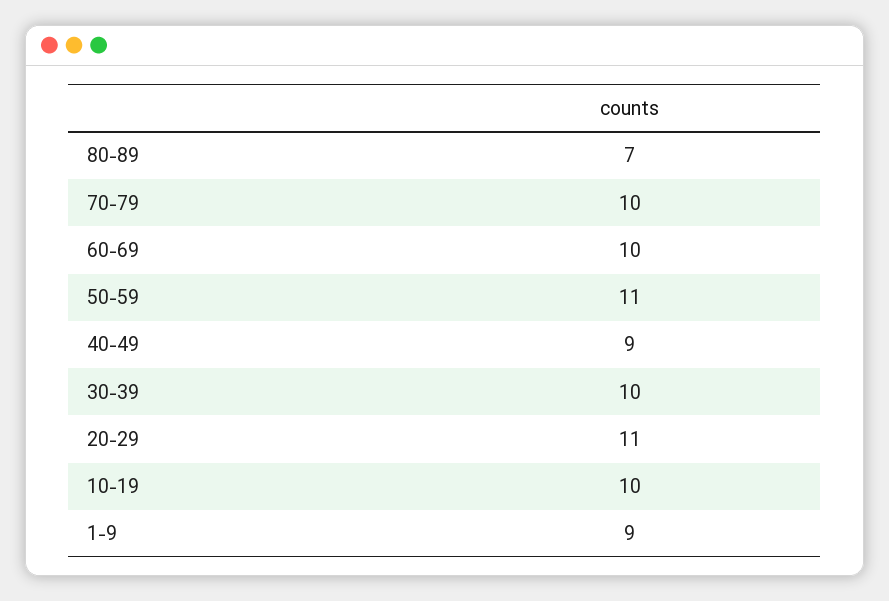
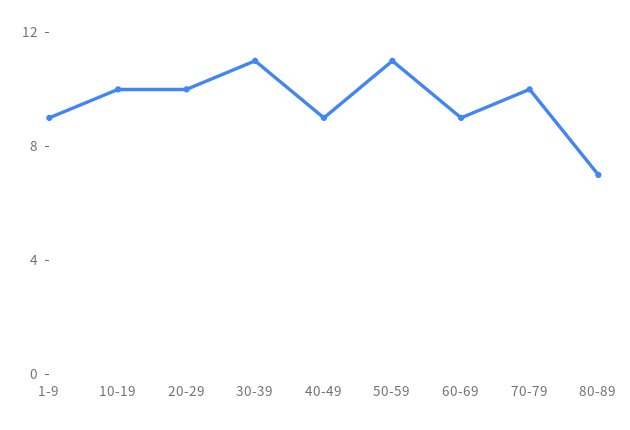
  {
    "80-89": 7,
    "70-79": 10,
-   "60-69": 10,
+   "60-69": 9,
    "50-59": 11,
    "40-49": 9,
-   "30-39": 10,
+   "30-39": 11,
-   "20-29": 11,
+   "20-29": 10,
    "10-19": 10,
    "1-9": 9
  }

